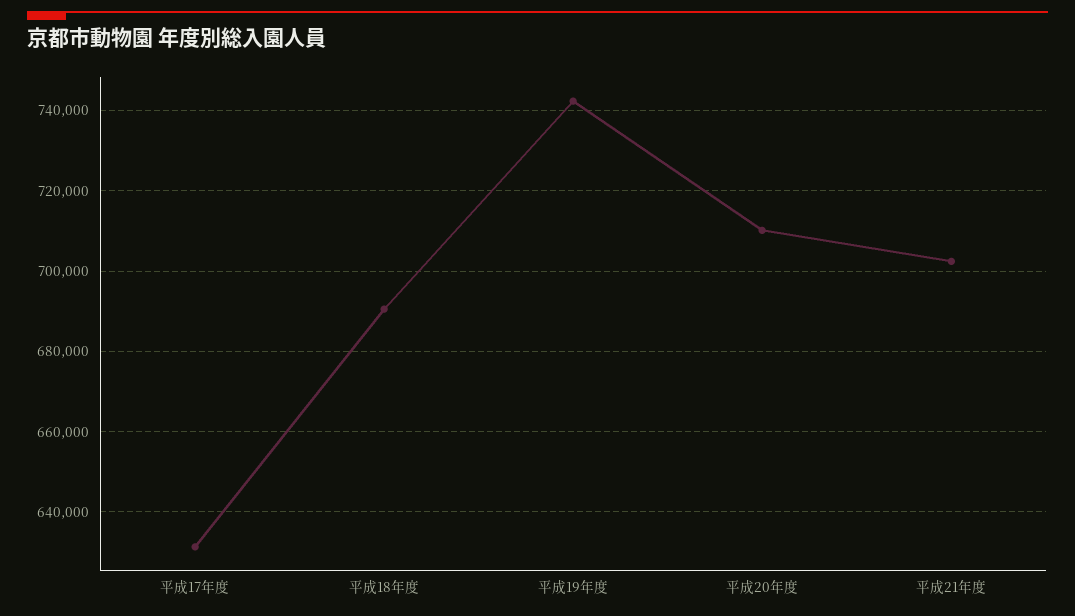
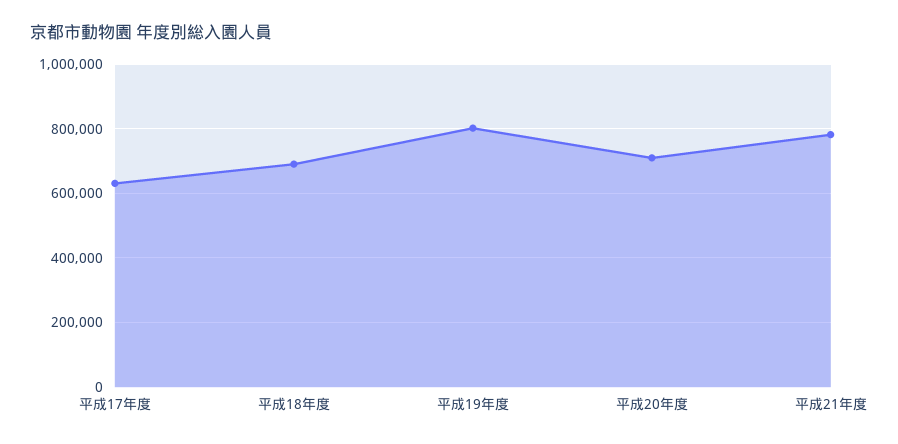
  {
    "平成17年度": 632000,
    "平成18年度": 690000,
-   "平成19年度": 742000,
+   "平成19年度": 800000,
    "平成20年度": 710000,
-   "平成21年度": 702000
+   "平成21年度": 780000
  }

